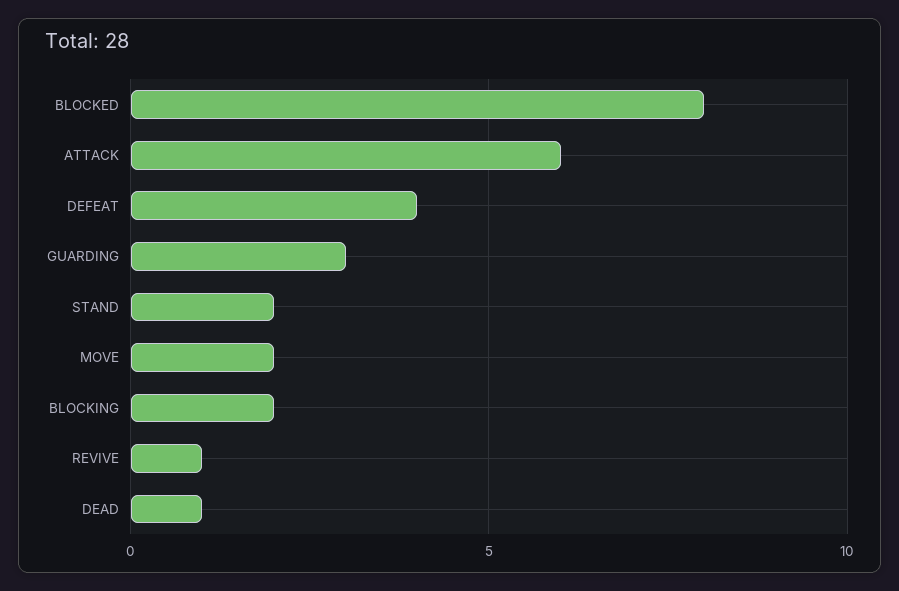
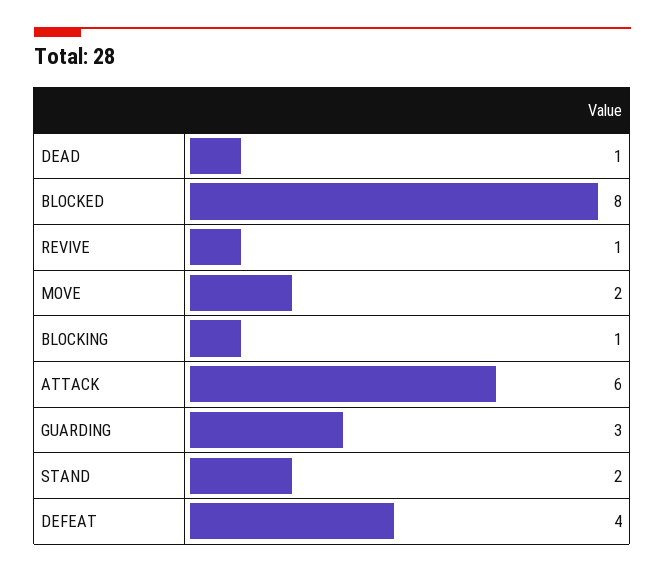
  {
    "BLOCKED": 8,
    "ATTACK": 6,
    "DEFEAT": 4,
    "GUARDING": 3,
    "STAND": 2,
    "MOVE": 2,
-   "BLOCKING": 2,
+   "BLOCKING": 1,
    "REVIVE": 1,
    "DEAD": 1
  }

